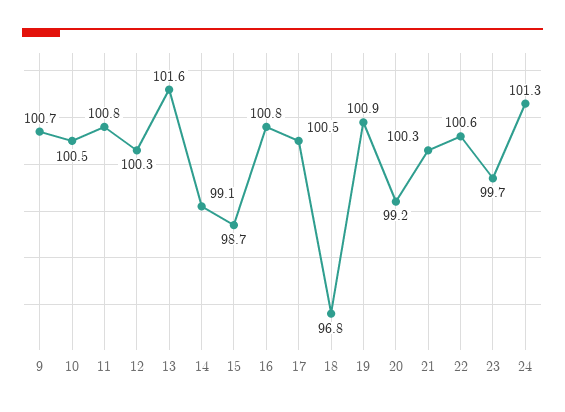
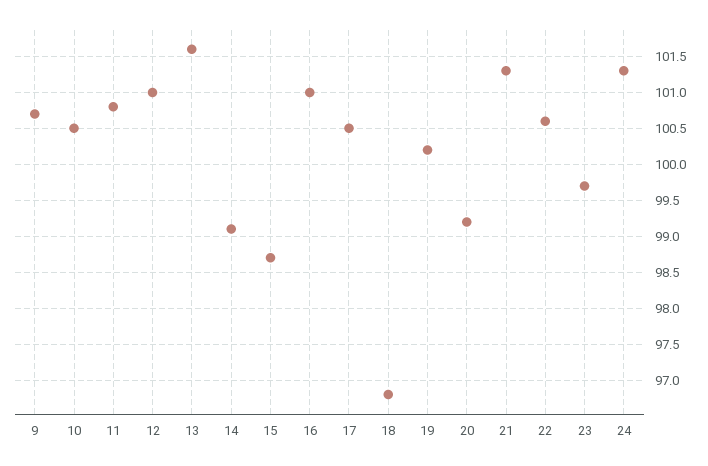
  {
    "9": 100.7,
    "10": 100.5,
    "11": 100.8,
-   "12": 100.3,
+   "12": 101,
    "13": 101.6,
    "14": 99.1,
    "15": 98.7,
-   "16": 100.8,
+   "16": 101,
    "17": 100.5,
    "18": 96.8,
-   "19": 100.9,
+   "19": 100.2,
    "20": 99.2,
-   "21": 100.3,
+   "21": 101.3,
    "22": 100.6,
    "23": 99.7,
    "24": 101.3
  }

